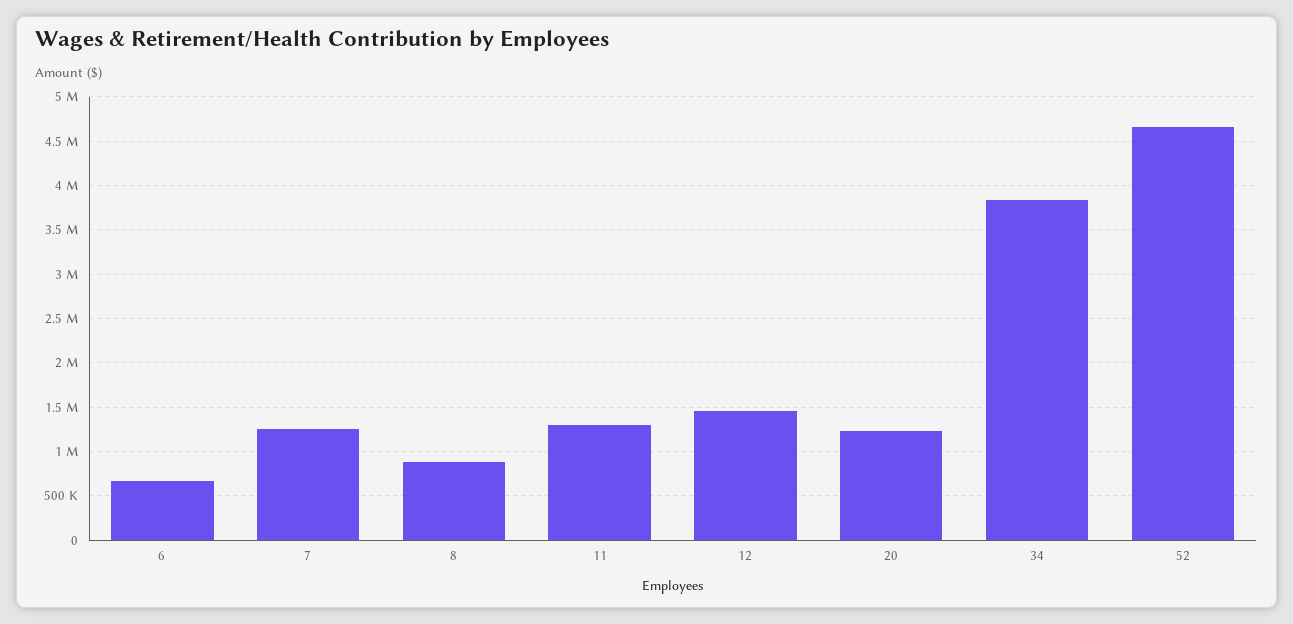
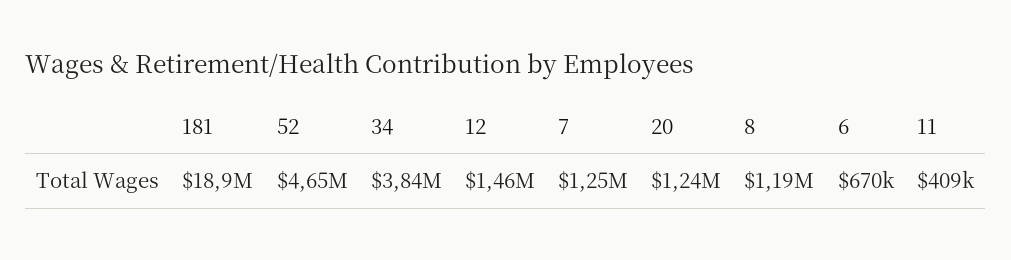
  {
    "6": 670000,
    "7": 1250000,
-   "8": 900000,
+   "8": 1190000,
-   "11": 1300000,
+   "11": 409000,
    "12": 1460000,
    "20": 1240000,
    "34": 3840000,
-   "52": 4650000
+   "52": 4650000,
+   "181": 18900000
  }

